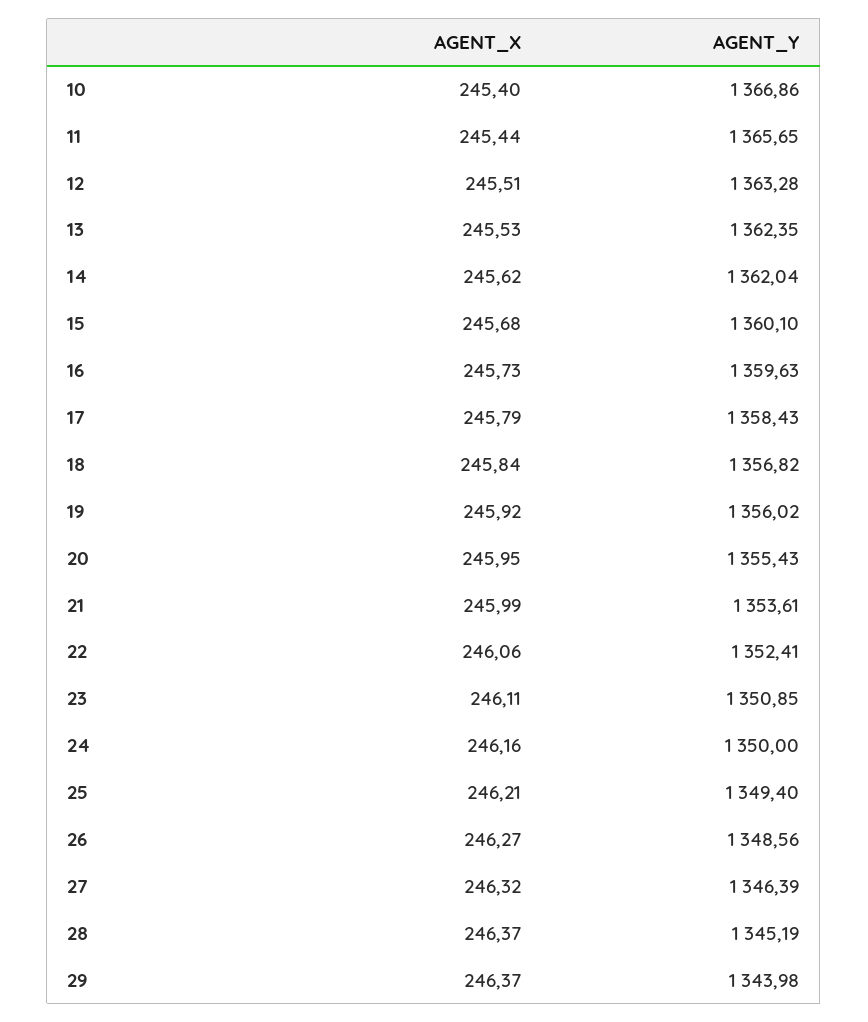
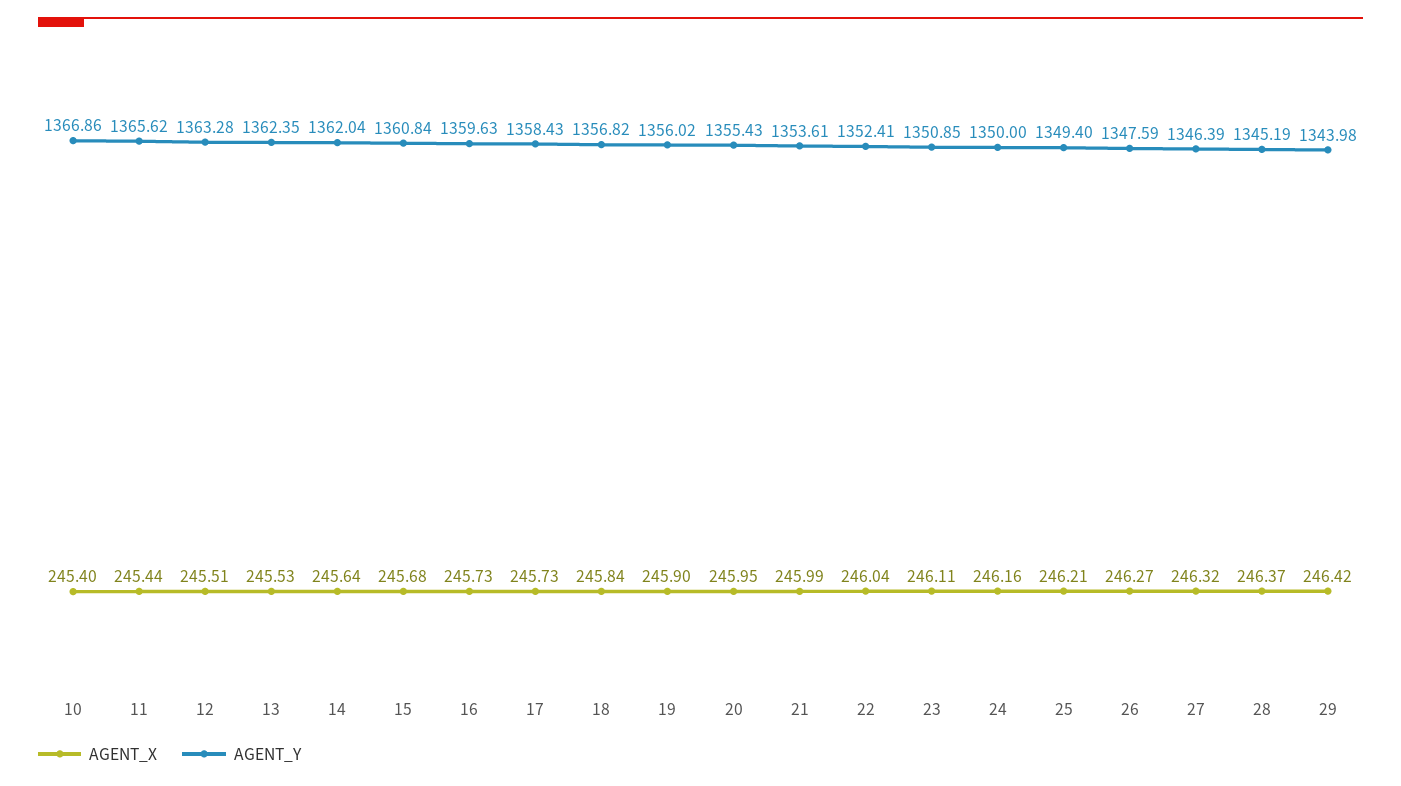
  {
    "AGENT_X": {
      "10": 245.4,
      "11": 245.44,
      "12": 245.51,
      "13": 245.53,
-     "14": 245.62,
+     "14": 245.64,
      "15": 245.68,
      "16": 245.73,
-     "17": 245.79,
+     "17": 245.73,
      "18": 245.84,
-     "19": 245.92,
+     "19": 245.9,
      "20": 245.95,
      "21": 245.99,
-     "22": 246.06,
+     "22": 246.04,
      "23": 246.11,
      "24": 246.16,
      "25": 246.21,
      "26": 246.27,
      "27": 246.32,
      "28": 246.37,
-     "29": 246.37
+     "29": 246.42
    },
    "AGENT_Y": {
      "10": 1366.86,
-     "11": 1365.65,
+     "11": 1365.62,
      "12": 1363.28,
      "13": 1362.35,
      "14": 1362.04,
-     "15": 1360.1,
+     "15": 1360.84,
      "16": 1359.63,
      "17": 1358.43,
      "18": 1356.82,
      "19": 1356.02,
      "20": 1355.43,
      "21": 1353.61,
      "22": 1352.41,
      "23": 1350.85,
      "24": 1350,
      "25": 1349.4,
-     "26": 1348.56,
+     "26": 1347.59,
      "27": 1346.39,
      "28": 1345.19,
      "29": 1343.98
    }
  }

